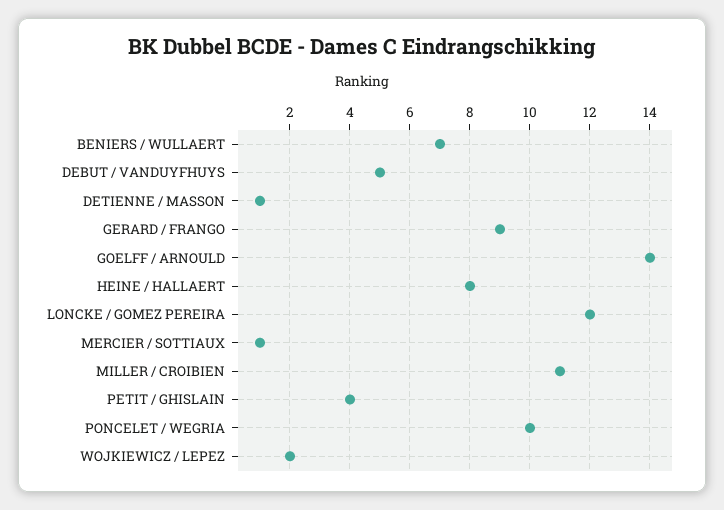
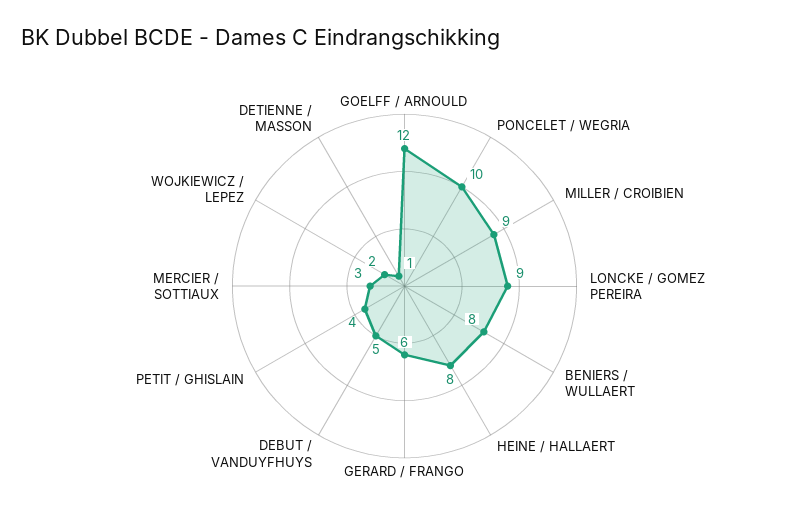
  {
-   "BENIERS / WULLAERT": 7,
+   "BENIERS / WULLAERT": 8,
    "DEBUT / VANDUYFHUYS": 5,
    "DETIENNE / MASSON": 1,
-   "GERARD / FRANGO": 9,
+   "GERARD / FRANGO": 6,
-   "GOELFF / ARNOULD": 14,
+   "GOELFF / ARNOULD": 12,
    "HEINE / HALLAERT": 8,
-   "LONCKE / GOMEZ PEREIRA": 12,
+   "LONCKE / GOMEZ PEREIRA": 9,
-   "MERCIER / SOTTIAUX": 1,
+   "MERCIER / SOTTIAUX": 3,
-   "MILLER / CROIBIEN": 11,
+   "MILLER / CROIBIEN": 9,
    "PETIT / GHISLAIN": 4,
    "PONCELET / WEGRIA": 10,
    "WOJKIEWICZ / LEPEZ": 2
  }

